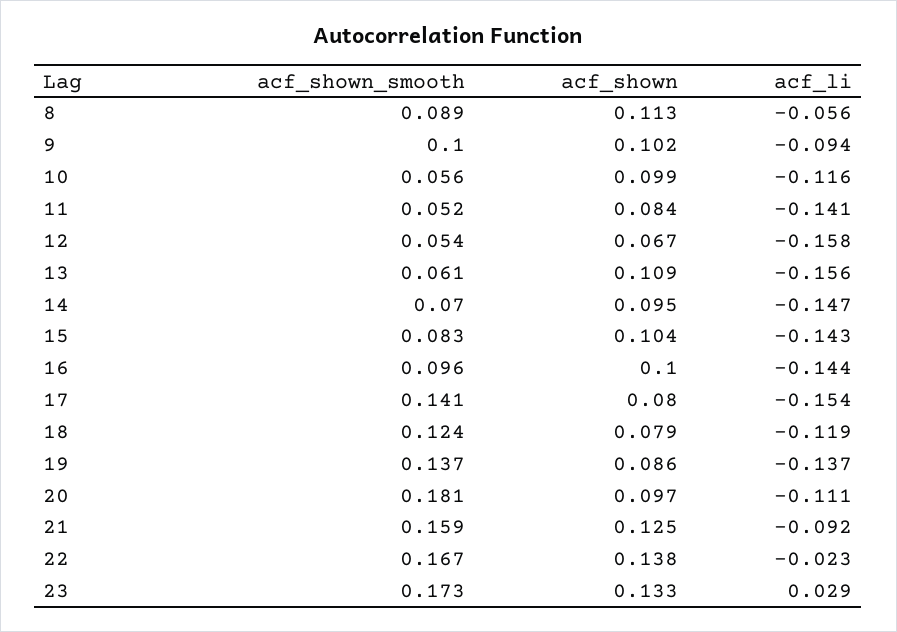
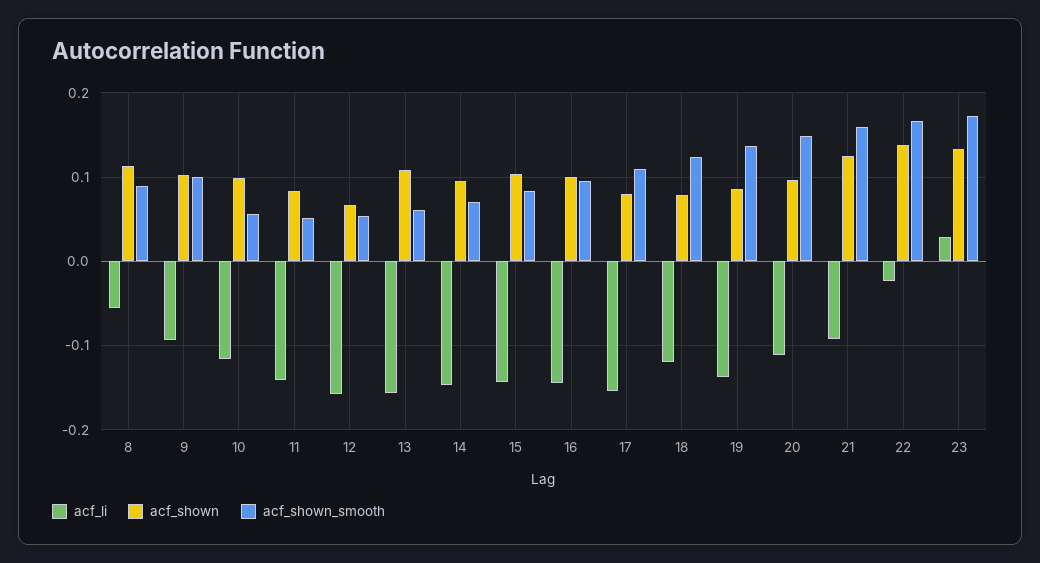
  {
    "acf_shown_smooth": {
      "8": 0.089,
      "9": 0.1,
      "10": 0.056,
      "11": 0.052,
      "12": 0.054,
      "13": 0.061,
      "14": 0.07,
      "15": 0.083,
      "16": 0.096,
-     "17": 0.141,
+     "17": 0.11,
      "18": 0.124,
      "19": 0.137,
-     "20": 0.181,
+     "20": 0.15,
      "21": 0.159,
      "22": 0.167,
      "23": 0.173
    },
    "acf_shown": {
      "8": 0.113,
      "9": 0.102,
      "10": 0.099,
      "11": 0.084,
      "12": 0.067,
      "13": 0.109,
      "14": 0.095,
      "15": 0.104,
      "16": 0.1,
      "17": 0.08,
      "18": 0.079,
      "19": 0.086,
      "20": 0.097,
      "21": 0.125,
      "22": 0.138,
      "23": 0.133
    },
    "acf_li": {
      "8": -0.056,
      "9": -0.094,
      "10": -0.116,
      "11": -0.141,
      "12": -0.158,
      "13": -0.156,
      "14": -0.147,
      "15": -0.143,
      "16": -0.144,
      "17": -0.154,
      "18": -0.119,
      "19": -0.137,
      "20": -0.111,
      "21": -0.092,
      "22": -0.023,
      "23": 0.029
    }
  }

